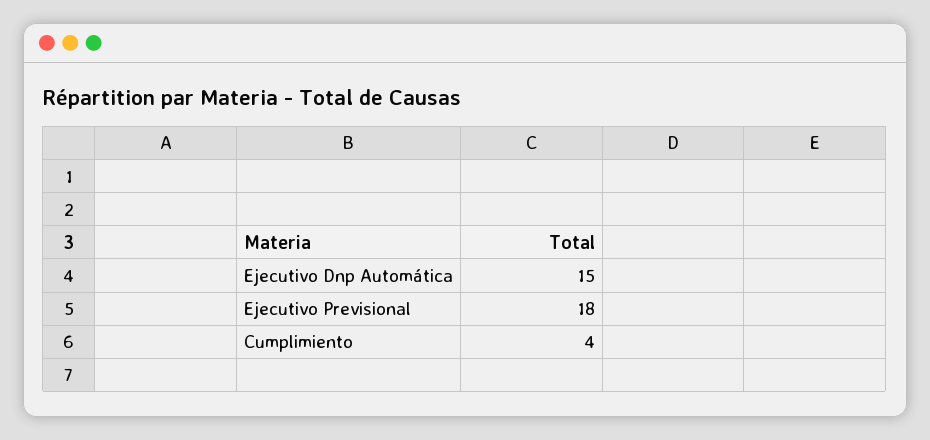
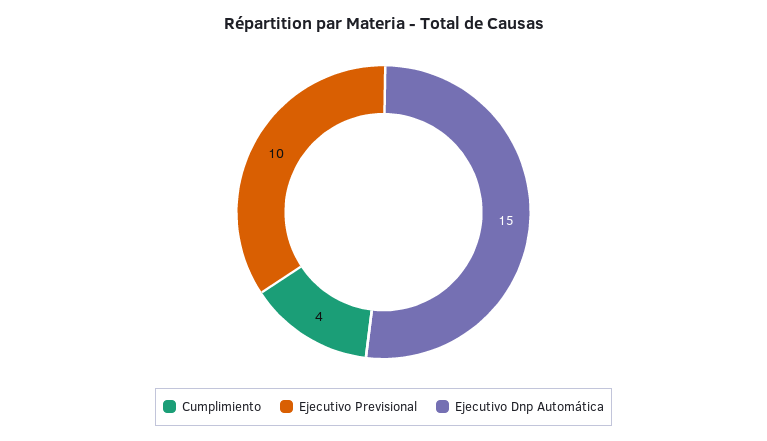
  {
    "Ejecutivo Dnp Automática": 15,
-   "Ejecutivo Previsional": 18,
+   "Ejecutivo Previsional": 10,
    "Cumplimiento": 4
  }

